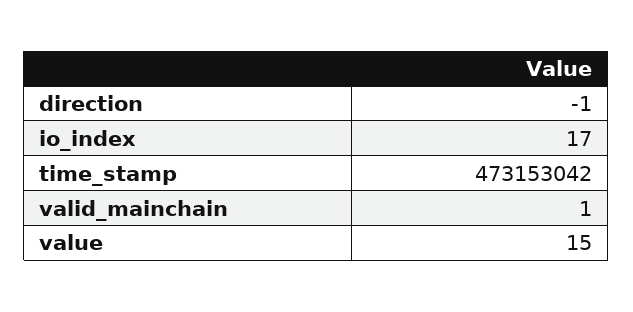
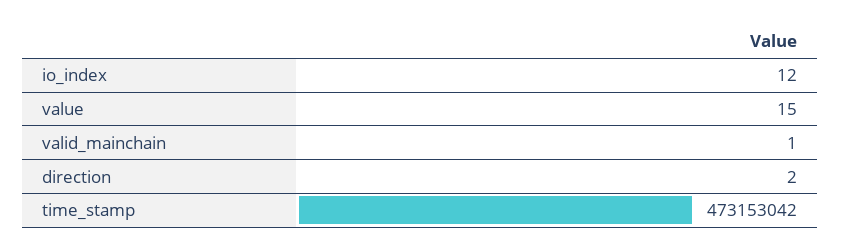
  {
-   "direction": -1,
+   "direction": 2,
-   "io_index": 17,
+   "io_index": 12,
    "time_stamp": 473153042,
    "valid_mainchain": 1,
    "value": 15
  }

